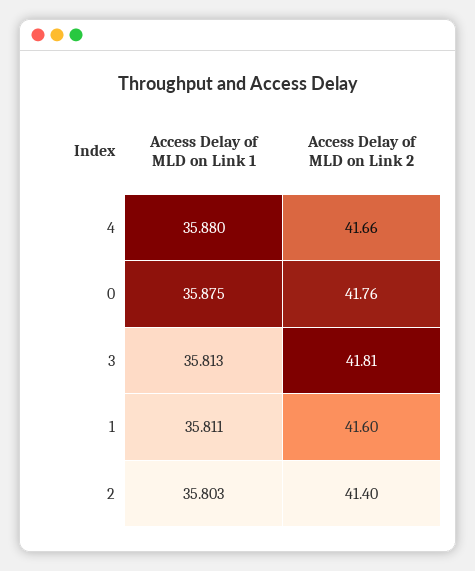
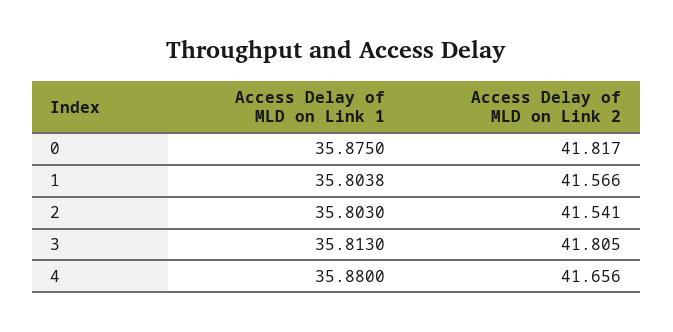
  {
    "Access Delay of MLD on Link 1": {
      "4": 35.88,
      "0": 35.875,
      "3": 35.813,
-     "1": 35.811,
+     "1": 35.8038,
      "2": 35.803
    },
    "Access Delay of MLD on Link 2": {
      "4": 41.656,
-     "0": 41.76,
+     "0": 41.817,
      "3": 41.805,
-     "1": 41.6,
+     "1": 41.566,
-     "2": 41.4
+     "2": 41.541
    }
  }

